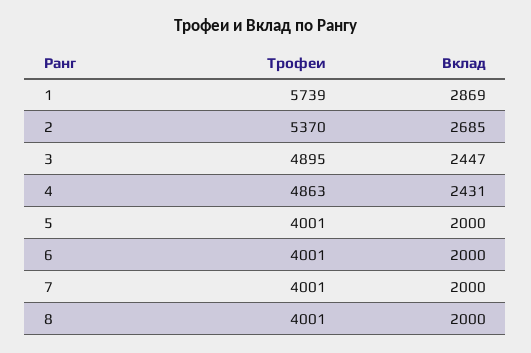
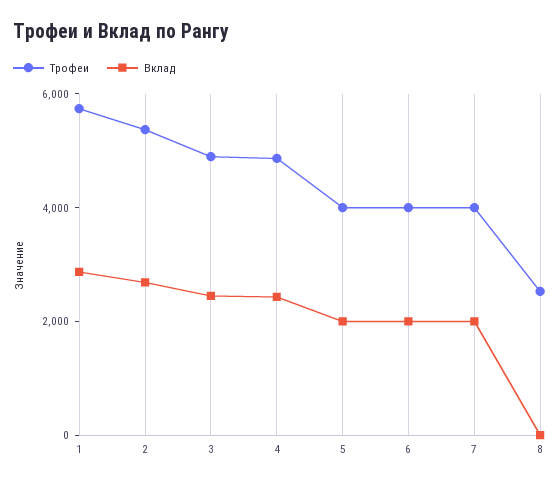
  {
    "Трофеи": {
      "1": 5739,
      "2": 5370,
      "3": 4895,
      "4": 4863,
      "5": 4001,
      "6": 4001,
      "7": 4001,
-     "8": 4001
+     "8": 2500
    },
    "Вклад": {
      "1": 2869,
      "2": 2685,
      "3": 2447,
      "4": 2431,
      "5": 2000,
      "6": 2000,
      "7": 2000,
-     "8": 2000
+     "8": 0
    }
  }

